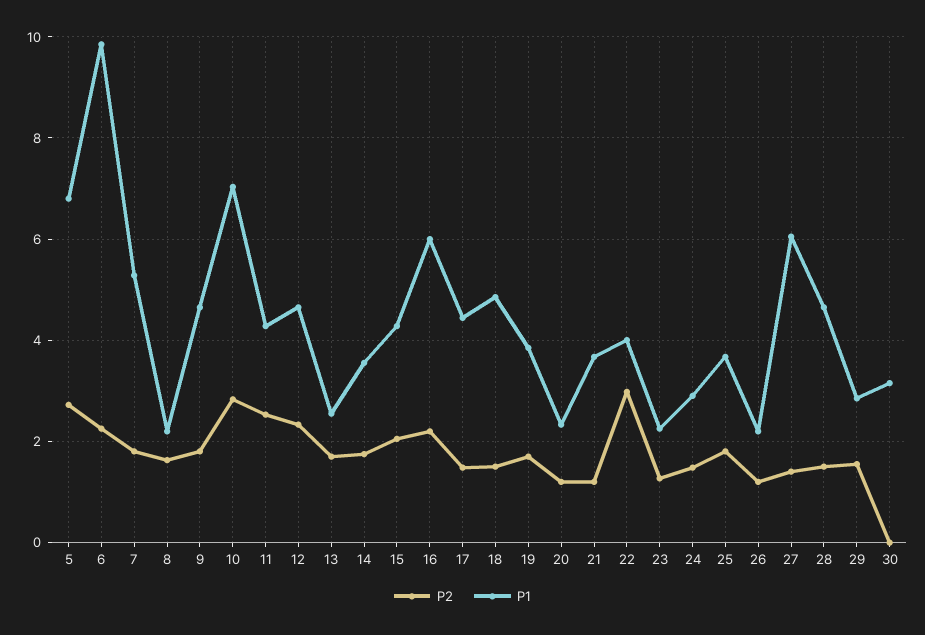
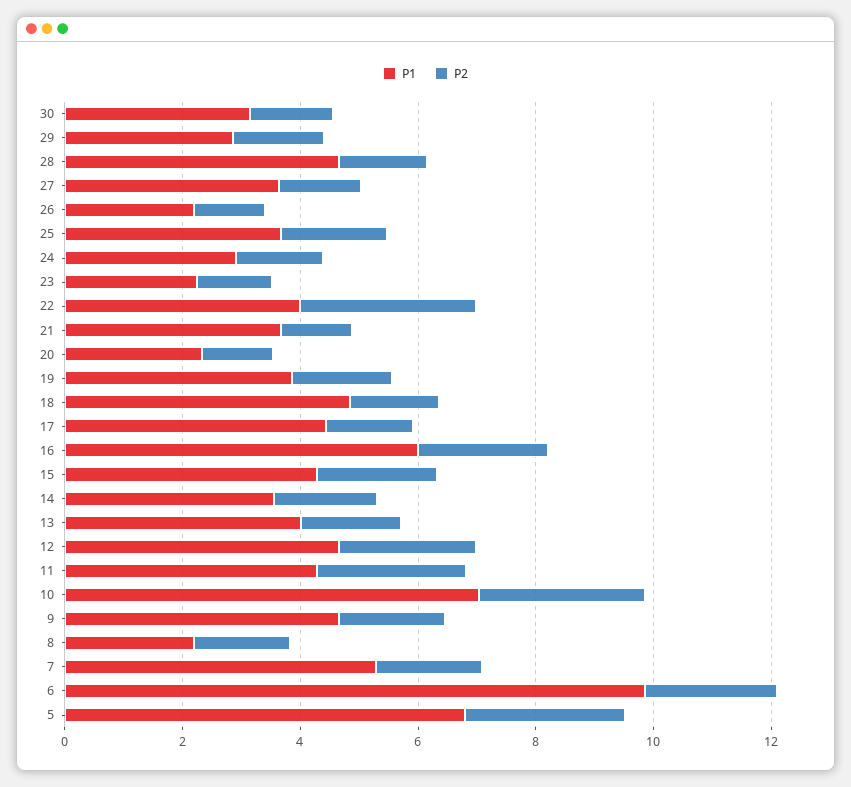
  {
    "P2": {
      "5": 2.8,
      "6": 2.2,
      "7": 1.8,
      "8": 1.6,
      "9": 1.8,
      "10": 2.8,
      "11": 2.6,
      "12": 2.4,
      "13": 1.8,
      "14": 1.8,
      "15": 2,
      "16": 2.2,
      "17": 1.4,
      "18": 1.6,
      "19": 1.8,
      "20": 1.2,
      "21": 1.2,
      "22": 3,
      "23": 1.2,
      "24": 1.4,
      "25": 1.8,
      "26": 1.2,
      "27": 1.4,
      "28": 1.6,
      "29": 1.6,
-     "30": 0
+     "30": 1.5
    },
    "P1": {
      "5": 6.8,
      "6": 9.8,
      "7": 5.2,
      "8": 2.2,
      "9": 4.6,
      "10": 7,
      "11": 4.2,
      "12": 4.6,
-     "13": 2.6,
+     "13": 4,
      "14": 3.6,
      "15": 4.2,
      "16": 6,
      "17": 4.4,
      "18": 4.8,
      "19": 3.8,
      "20": 2.4,
      "21": 3.6,
      "22": 4,
      "23": 2.2,
      "24": 3,
      "25": 3.6,
      "26": 2.2,
-     "27": 6,
+     "27": 3.5,
      "28": 4.6,
      "29": 2.8,
      "30": 3.2
    }
  }

